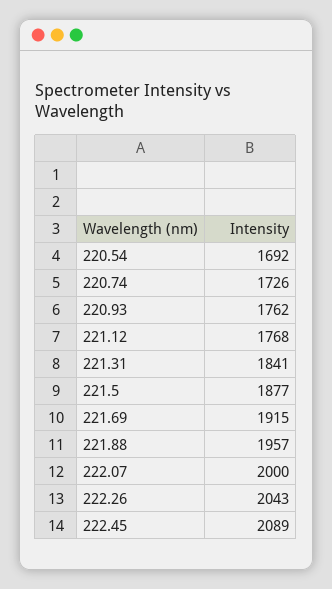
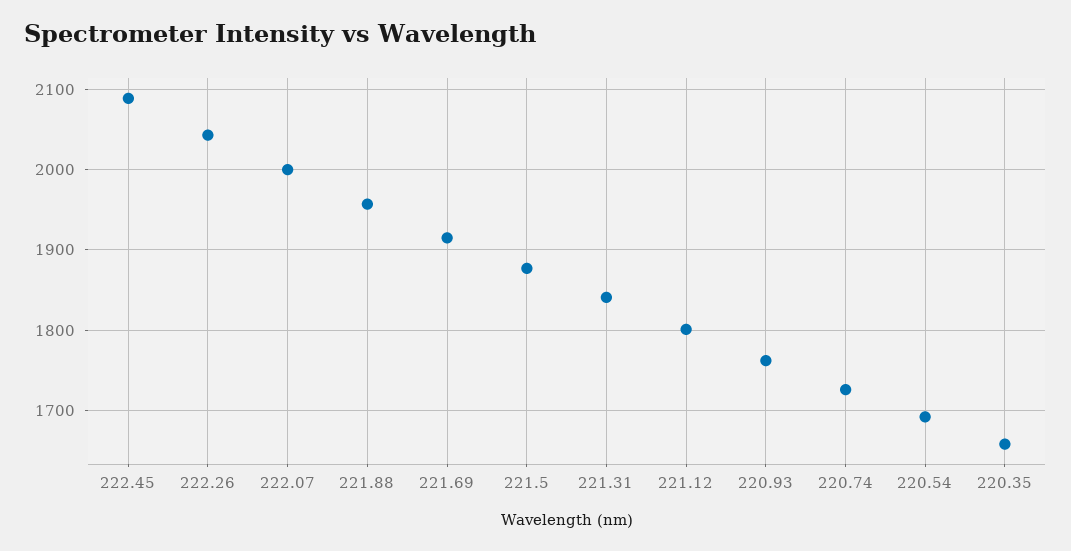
  {
    "220.54": 1692,
    "220.74": 1726,
    "220.93": 1762,
-   "221.12": 1768,
+   "221.12": 1800,
    "221.31": 1841,
    "221.5": 1877,
    "221.69": 1915,
    "221.88": 1957,
    "222.07": 2000,
    "222.26": 2043,
-   "222.45": 2089
+   "222.45": 2089,
+   "220.35": 1660
  }

